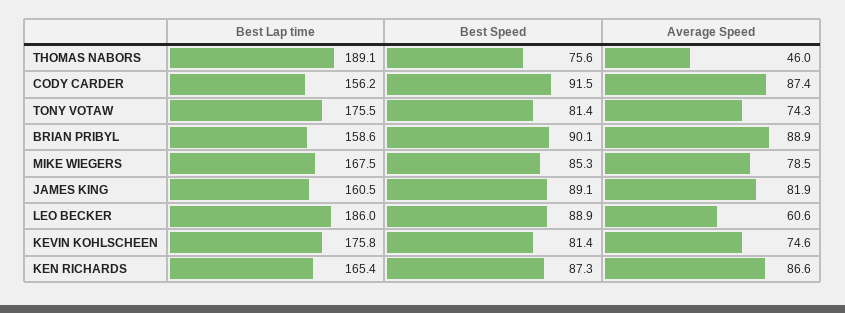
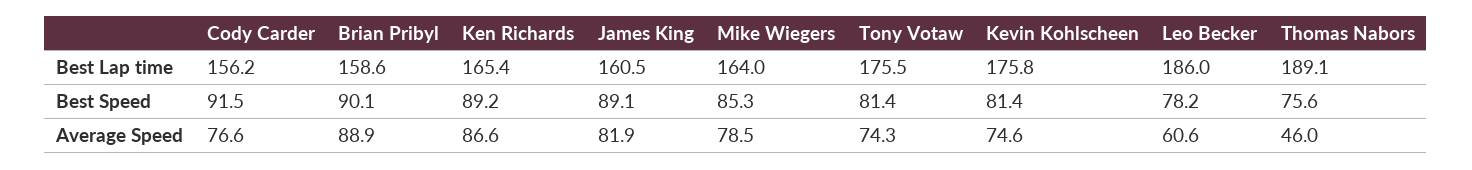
  {
    "Best Lap time": {
      "THOMAS NABORS": 189.1,
      "CODY CARDER": 156.2,
      "TONY VOTAW": 175.5,
      "BRIAN PRIBYL": 158.6,
-     "MIKE WIEGERS": 167.5,
+     "MIKE WIEGERS": 164,
      "JAMES KING": 160.5,
      "LEO BECKER": 186,
      "KEVIN KOHLSCHEEN": 175.8,
      "KEN RICHARDS": 165.4
    },
    "Best Speed": {
      "THOMAS NABORS": 75.6,
      "CODY CARDER": 91.5,
      "TONY VOTAW": 81.4,
      "BRIAN PRIBYL": 90.1,
      "MIKE WIEGERS": 85.3,
      "JAMES KING": 89.1,
-     "LEO BECKER": 88.9,
+     "LEO BECKER": 78.2,
      "KEVIN KOHLSCHEEN": 81.4,
-     "KEN RICHARDS": 87.3
+     "KEN RICHARDS": 89.2
    },
    "Average Speed": {
      "THOMAS NABORS": 46,
-     "CODY CARDER": 87.4,
+     "CODY CARDER": 76.6,
      "TONY VOTAW": 74.3,
      "BRIAN PRIBYL": 88.9,
      "MIKE WIEGERS": 78.5,
      "JAMES KING": 81.9,
      "LEO BECKER": 60.6,
      "KEVIN KOHLSCHEEN": 74.6,
      "KEN RICHARDS": 86.6
    }
  }

